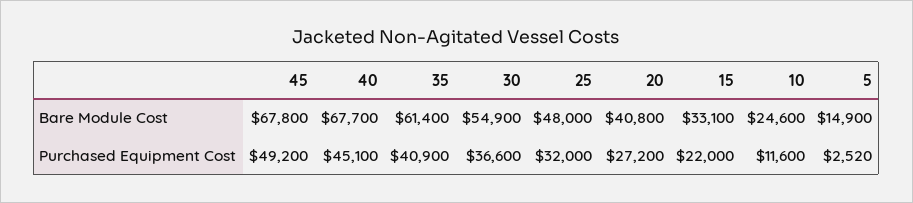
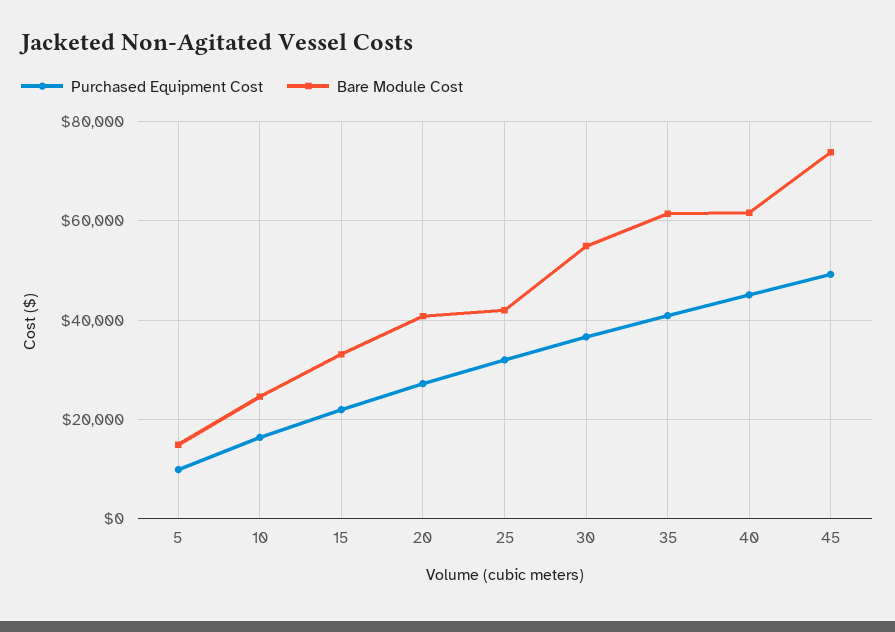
  {
    "Bare Module Cost": {
-     "45": 67800,
+     "45": 74000,
-     "40": 67700,
+     "40": 62000,
      "35": 61400,
      "30": 54900,
-     "25": 48000,
+     "25": 42000,
      "20": 40800,
      "15": 33100,
      "10": 24600,
      "5": 14900
    },
    "Purchased Equipment Cost": {
      "45": 49200,
      "40": 45100,
      "35": 40900,
      "30": 36600,
      "25": 32000,
      "20": 27200,
      "15": 22000,
-     "10": 11600,
+     "10": 16000,
-     "5": 2520
+     "5": 10000
    }
  }

